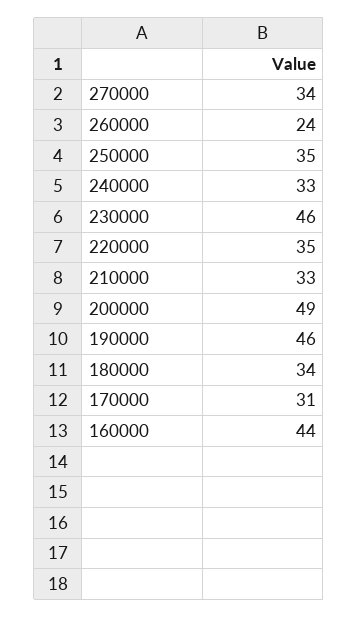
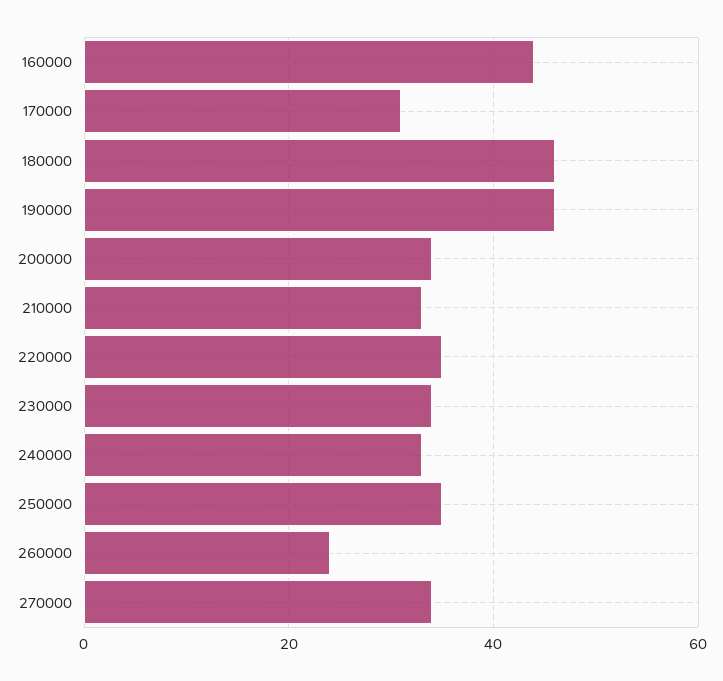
  {
    "270000": 34,
    "260000": 24,
    "250000": 35,
    "240000": 33,
-   "230000": 46,
+   "230000": 35,
    "220000": 35,
    "210000": 33,
-   "200000": 49,
+   "200000": 35,
    "190000": 46,
-   "180000": 34,
+   "180000": 45,
    "170000": 31,
    "160000": 44
  }

